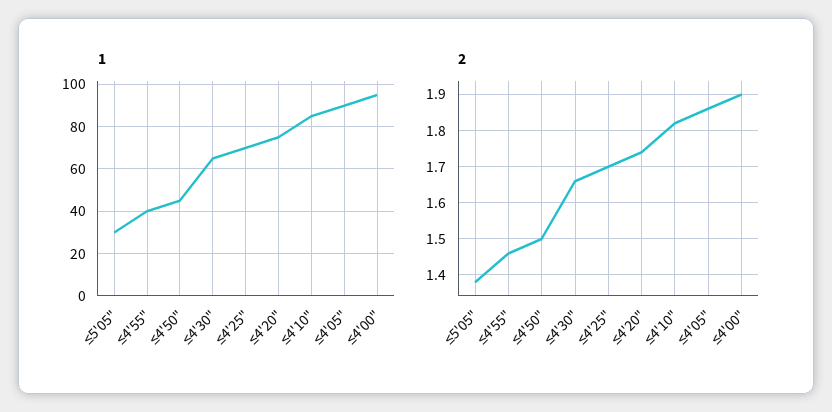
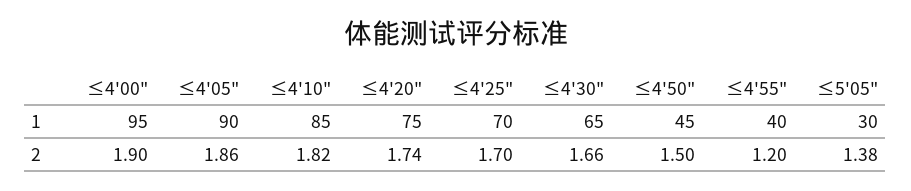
  {
    "1": {
      "≤5'05\"": 30,
      "≤4'55\"": 40,
      "≤4'50\"": 45,
      "≤4'30\"": 65,
      "≤4'25\"": 70,
      "≤4'20\"": 75,
      "≤4'10\"": 85,
      "≤4'05\"": 90,
      "≤4'00\"": 95
    },
    "2": {
      "≤5'05\"": 1.38,
-     "≤4'55\"": 1.45,
+     "≤4'55\"": 1.2,
      "≤4'50\"": 1.5,
      "≤4'30\"": 1.66,
      "≤4'25\"": 1.7,
      "≤4'20\"": 1.74,
      "≤4'10\"": 1.82,
      "≤4'05\"": 1.86,
      "≤4'00\"": 1.9
    }
  }

